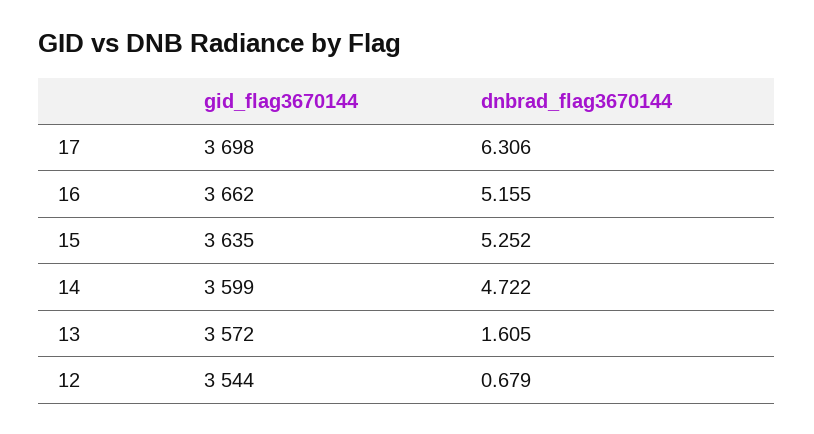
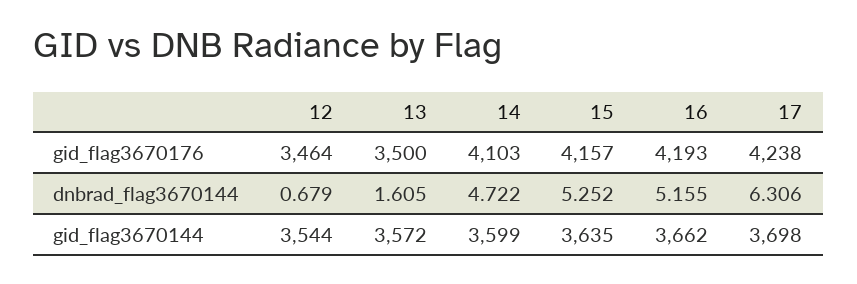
  {
    "gid_flag3670144": {
      "17": 3698,
      "16": 3662,
      "15": 3635,
      "14": 3599,
      "13": 3572,
      "12": 3544
    },
    "dnbrad_flag3670144": {
      "17": 6.306,
      "16": 5.155,
      "15": 5.252,
      "14": 4.722,
      "13": 1.605,
      "12": 0.679
-   }
+   },
+   "gid_flag3670176": {
+     "12": 3464,
+     "13": 3500,
+     "14": 4103,
+     "15": 4157,
+     "16": 4193,
+     "17": 4238
+   }
  }

